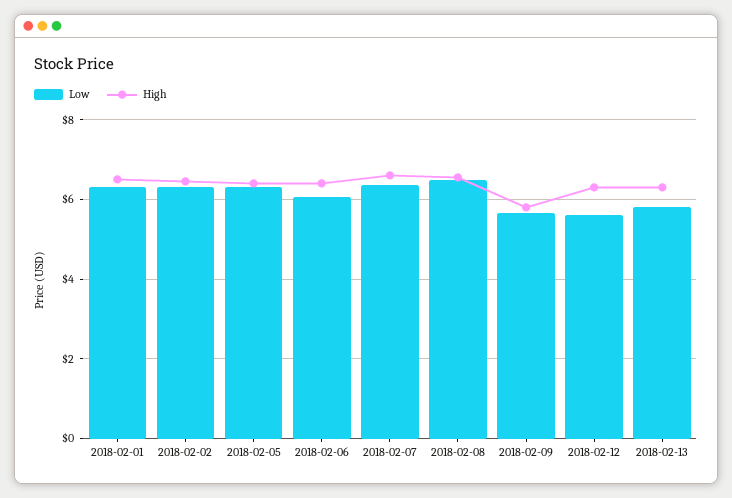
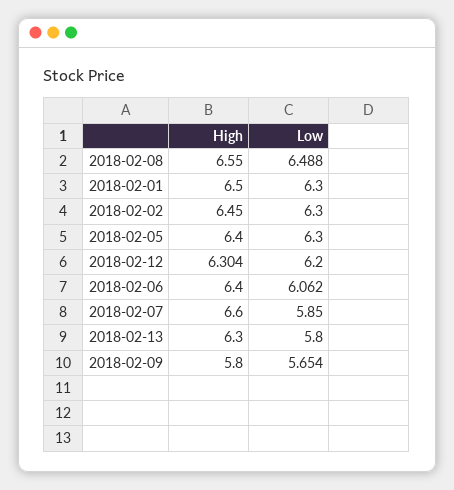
  {
    "Low": {
      "2018-02-01": 6.3,
      "2018-02-02": 6.3,
      "2018-02-05": 6.3,
      "2018-02-06": 6.062,
-     "2018-02-07": 6.4,
+     "2018-02-07": 5.85,
      "2018-02-08": 6.488,
      "2018-02-09": 5.654,
-     "2018-02-12": 5.6,
+     "2018-02-12": 6.2,
      "2018-02-13": 5.8
    },
    "High": {
      "2018-02-01": 6.5,
      "2018-02-02": 6.45,
      "2018-02-05": 6.4,
      "2018-02-06": 6.4,
      "2018-02-07": 6.6,
      "2018-02-08": 6.55,
      "2018-02-09": 5.8,
      "2018-02-12": 6.304,
      "2018-02-13": 6.3
    }
  }

